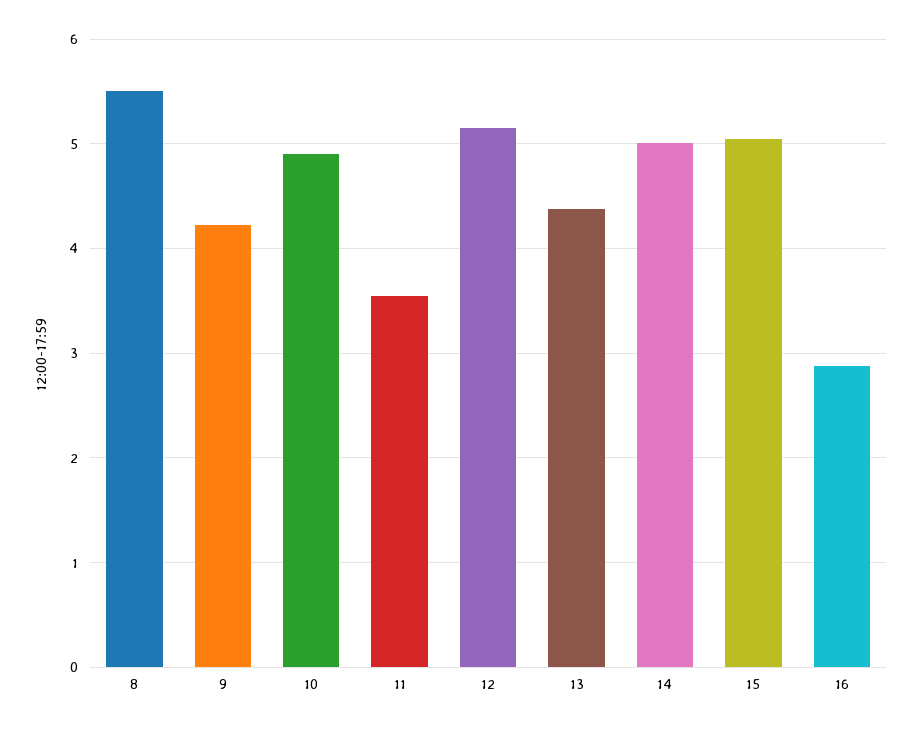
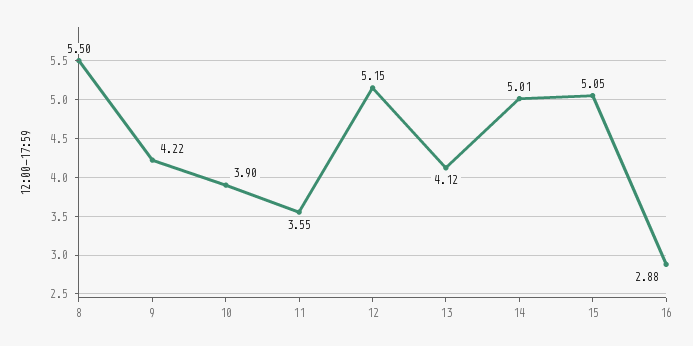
  {
    "8": 5.5,
    "9": 4.22,
-   "10": 4.9,
+   "10": 3.9,
    "11": 3.55,
    "12": 5.15,
-   "13": 4.4,
+   "13": 4.12,
    "14": 5.01,
    "15": 5.05,
    "16": 2.88
  }

